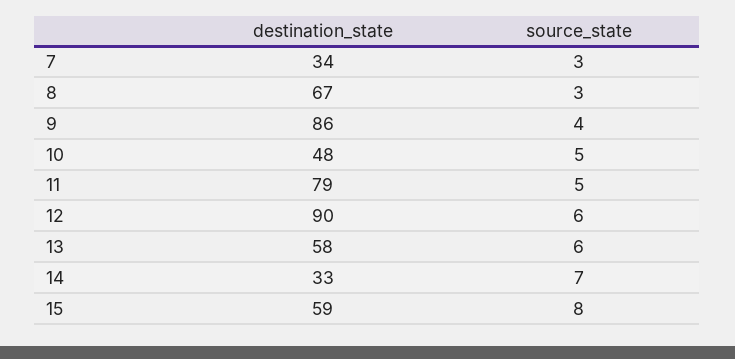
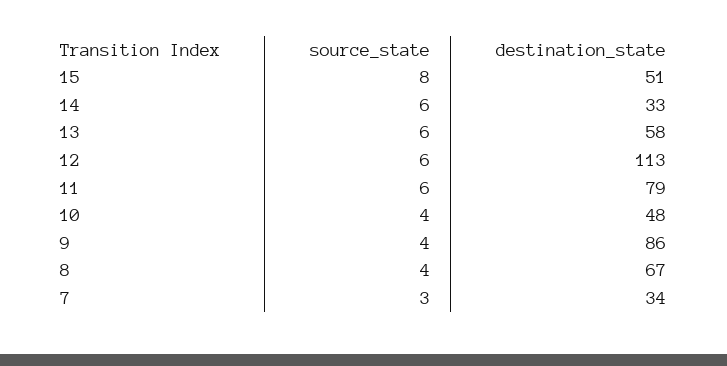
  {
    "destination_state": {
      "7": 34,
      "8": 67,
      "9": 86,
      "10": 48,
      "11": 79,
-     "12": 90,
+     "12": 113,
      "13": 58,
      "14": 33,
-     "15": 59
+     "15": 51
    },
    "source_state": {
      "7": 3,
-     "8": 3,
+     "8": 4,
      "9": 4,
-     "10": 5,
+     "10": 4,
-     "11": 5,
+     "11": 6,
      "12": 6,
      "13": 6,
-     "14": 7,
+     "14": 6,
      "15": 8
    }
  }

